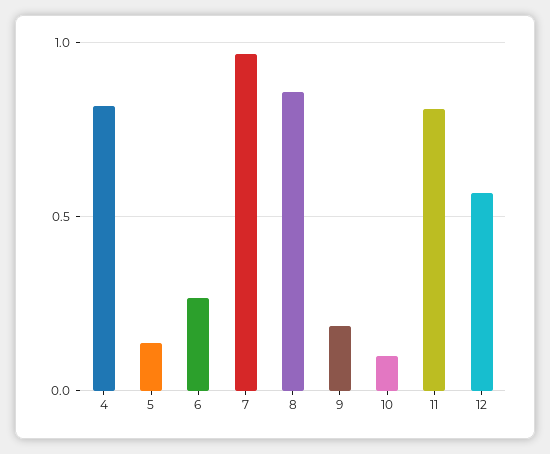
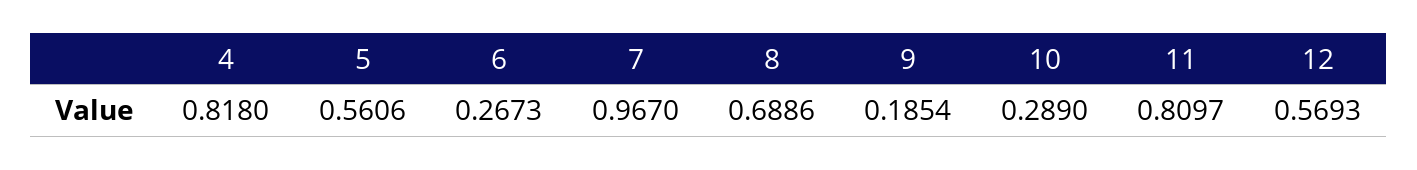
  {
    "4": 0.818,
-   "5": 0.15,
+   "5": 0.5606,
    "6": 0.2673,
    "7": 0.967,
-   "8": 0.85,
+   "8": 0.6886,
    "9": 0.1854,
-   "10": 0.1,
+   "10": 0.289,
    "11": 0.8097,
    "12": 0.5693
  }

